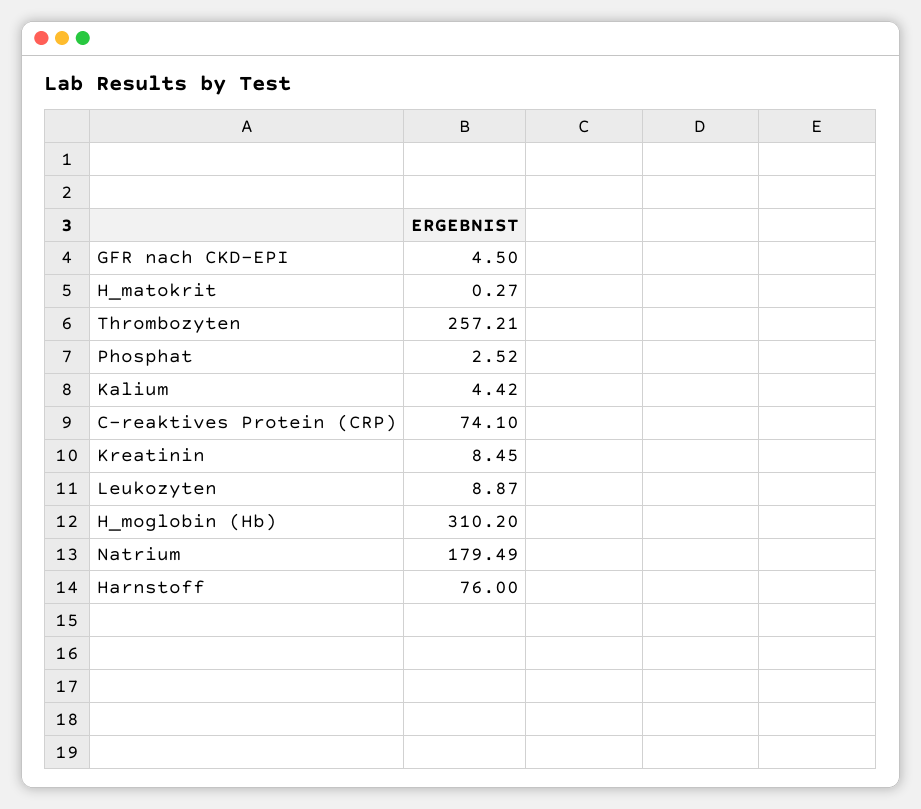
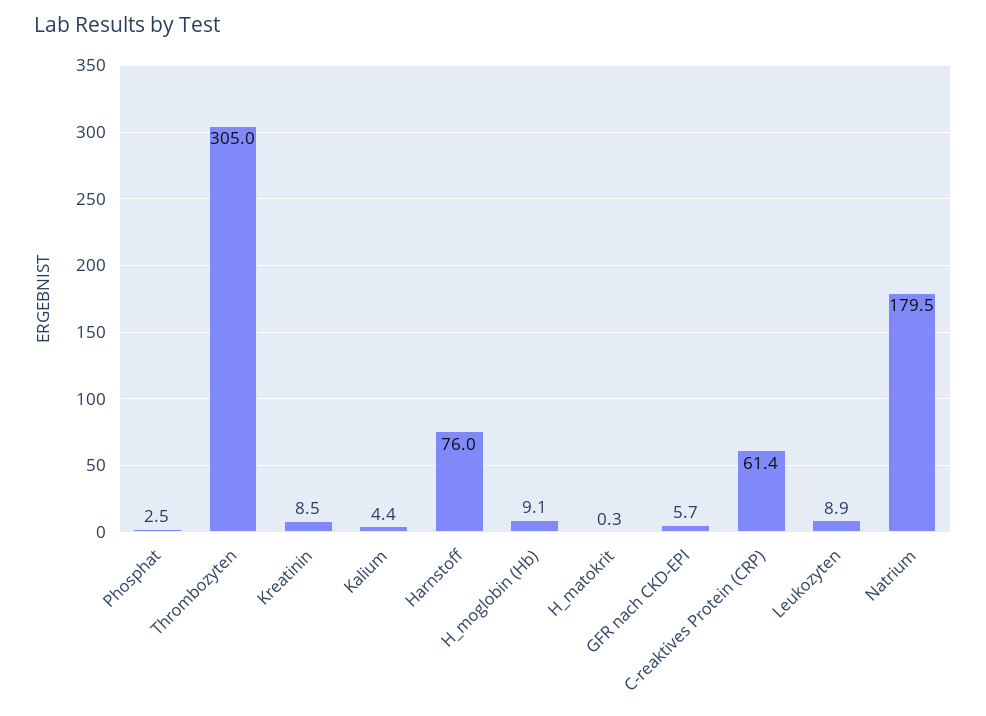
  {
-   "GFR nach CKD-EPI": 4.5,
+   "GFR nach CKD-EPI": 5.7,
    "H_matokrit": 0.27,
-   "Thrombozyten": 257.21,
+   "Thrombozyten": 305,
    "Phosphat": 2.52,
    "Kalium": 4.42,
-   "C-reaktives Protein (CRP)": 74.1,
+   "C-reaktives Protein (CRP)": 61.4,
    "Kreatinin": 8.45,
    "Leukozyten": 8.87,
-   "H_moglobin (Hb)": 310.2,
+   "H_moglobin (Hb)": 9.1,
    "Natrium": 179.49,
    "Harnstoff": 76
  }

